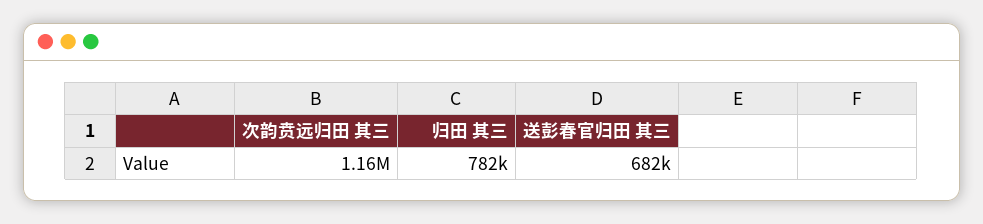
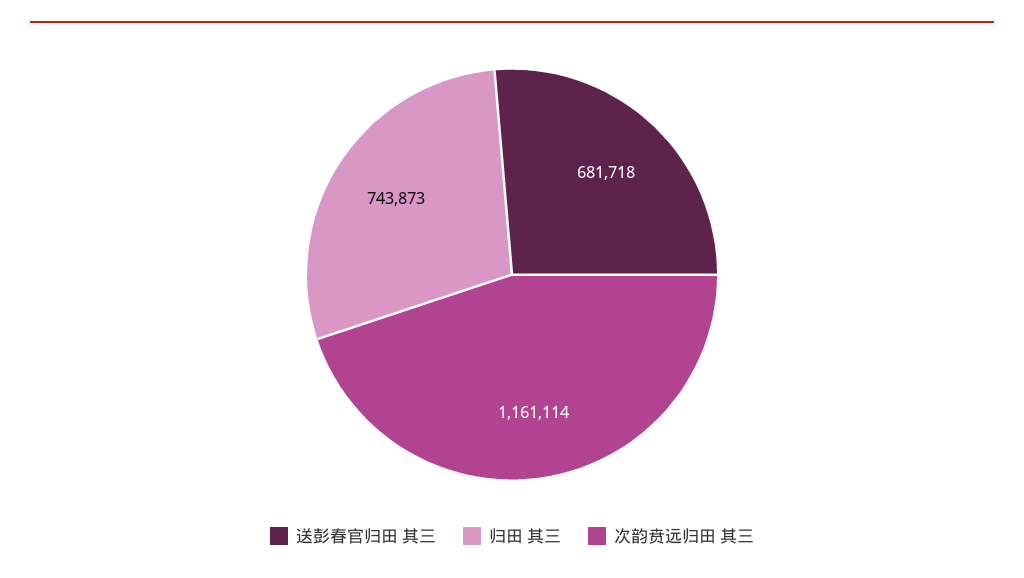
  {
    "次韵贲远归田 其三": 1161114,
-   "归田 其三": 782000,
+   "归田 其三": 743873,
    "送彭春官归田 其三": 681718
  }

